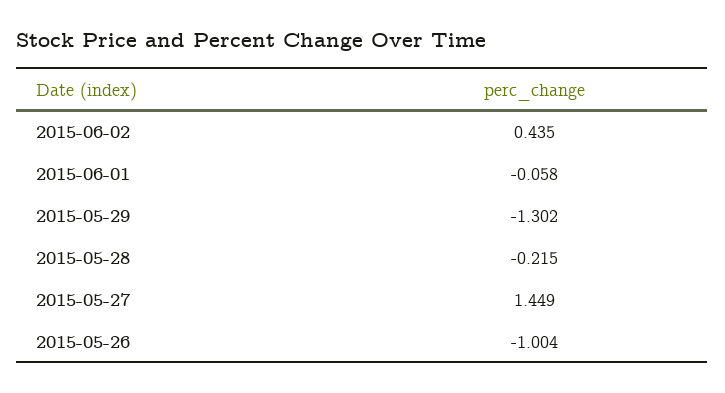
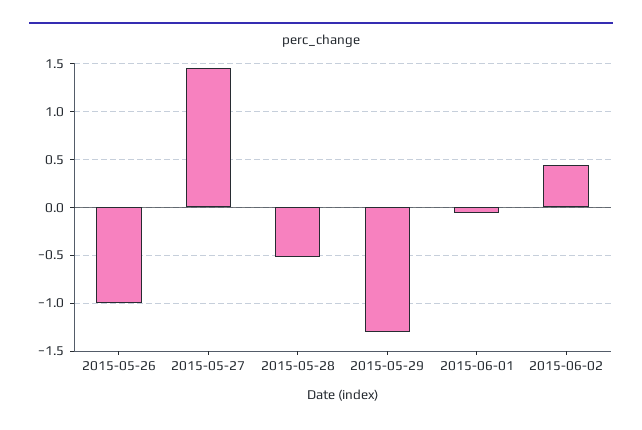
  {
    "2015-06-02": 0.435,
    "2015-06-01": -0.058,
    "2015-05-29": -1.302,
-   "2015-05-28": -0.215,
+   "2015-05-28": -0.5,
    "2015-05-27": 1.449,
    "2015-05-26": -1.004
  }

